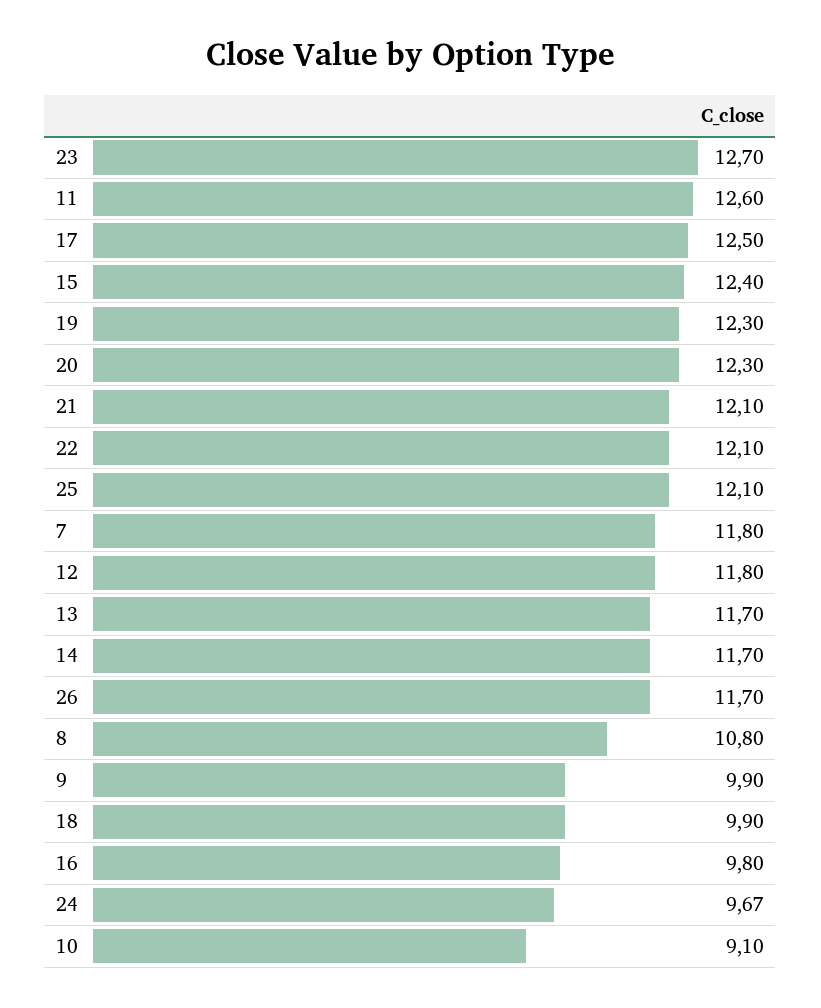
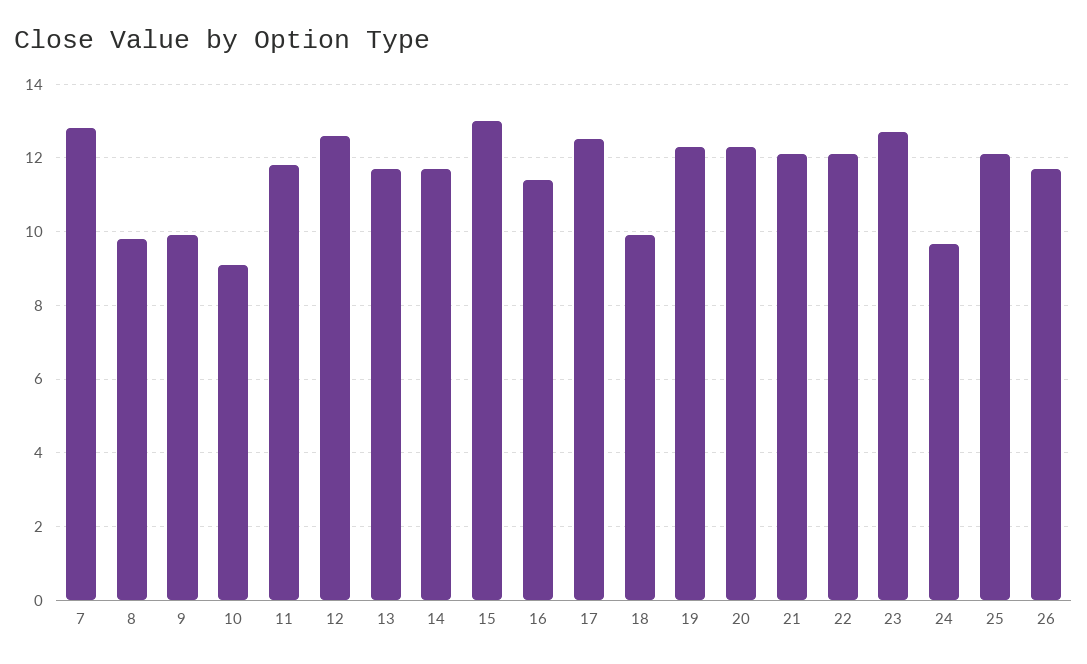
  {
    "23": 12.7,
-   "11": 12.6,
+   "11": 11.8,
    "17": 12.5,
-   "15": 12.4,
+   "15": 13,
    "19": 12.3,
    "20": 12.3,
    "21": 12.1,
    "22": 12.1,
    "25": 12.1,
-   "7": 11.8,
+   "7": 12.8,
-   "12": 11.8,
+   "12": 12.6,
    "13": 11.7,
    "14": 11.7,
    "26": 11.7,
-   "8": 10.8,
+   "8": 9.8,
    "9": 9.9,
    "18": 9.9,
-   "16": 9.8,
+   "16": 11.4,
    "24": 9.67,
    "10": 9.1
  }

